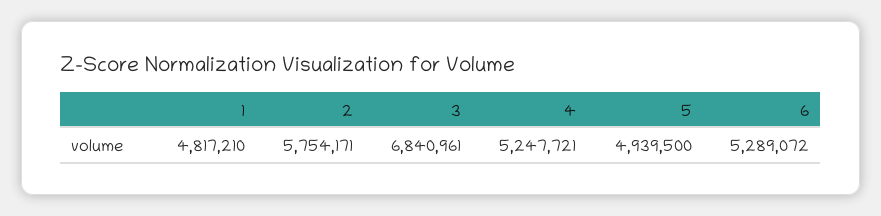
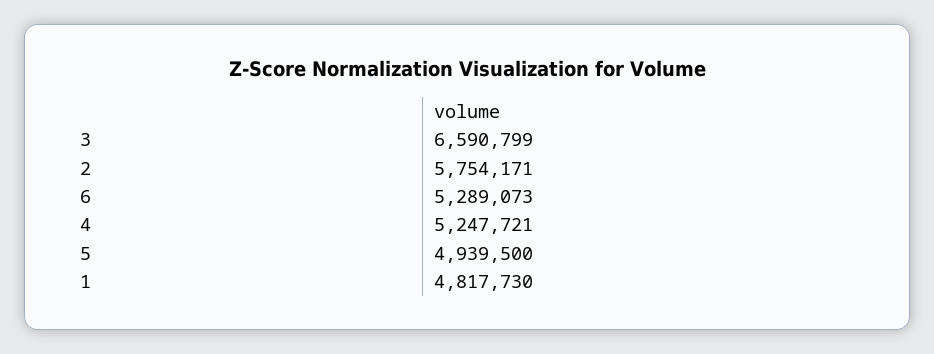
  {
-   "1": 4817210,
+   "1": 4817730,
    "2": 5754171,
-   "3": 6840961,
+   "3": 6590799,
    "4": 5247721,
    "5": 4939500,
-   "6": 5289072
+   "6": 5289073
  }

